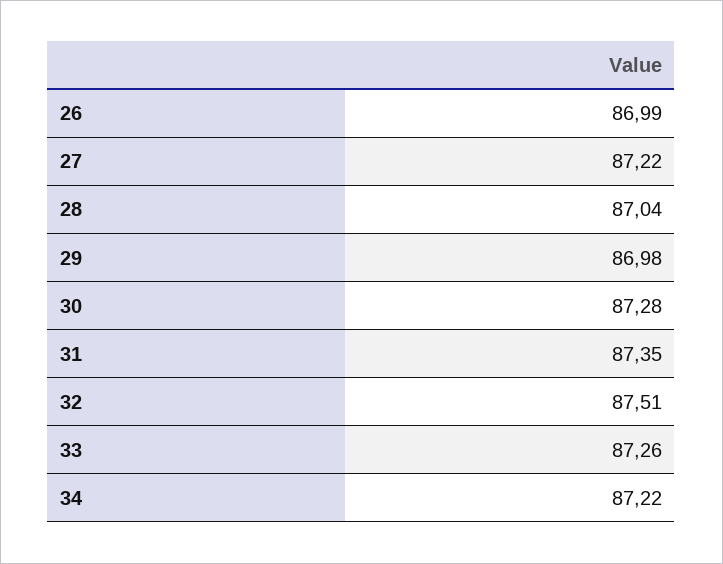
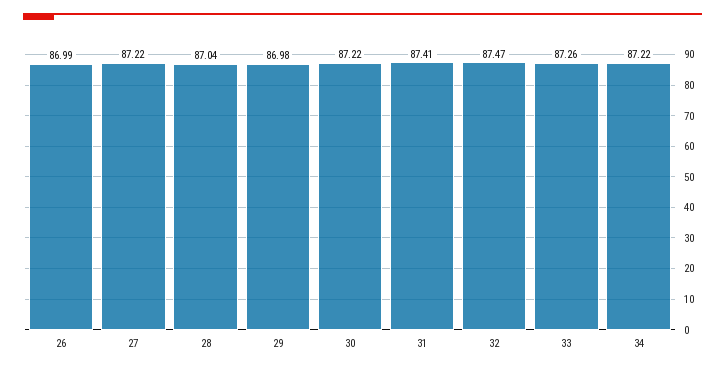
  {
    "26": 86.99,
    "27": 87.22,
    "28": 87.04,
    "29": 86.98,
-   "30": 87.28,
+   "30": 87.22,
-   "31": 87.35,
+   "31": 87.41,
-   "32": 87.51,
+   "32": 87.47,
    "33": 87.26,
    "34": 87.22
  }

